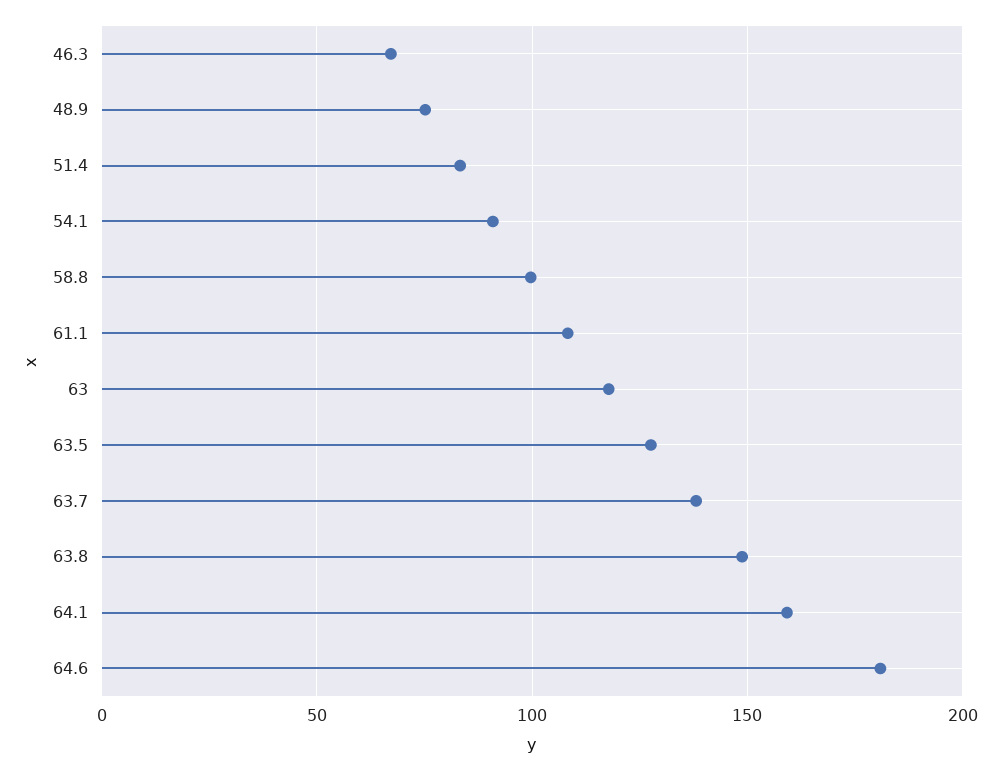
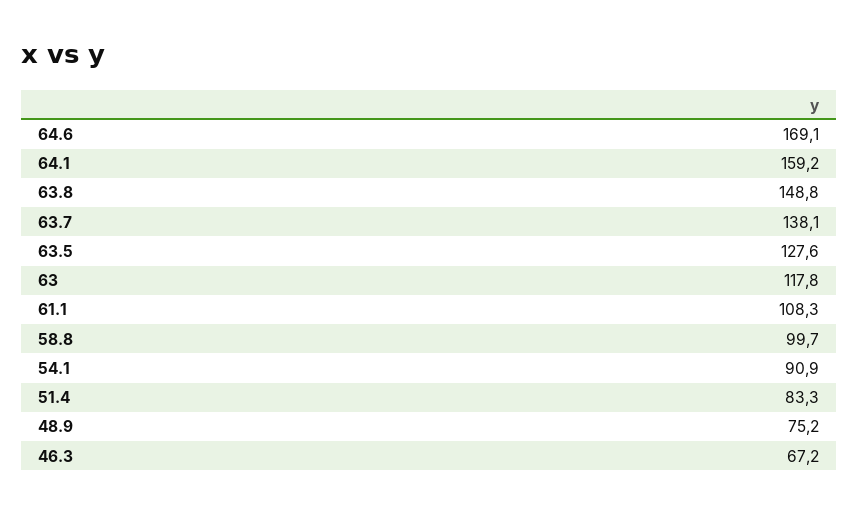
  {
    "46.3": 67.2,
    "48.9": 75.2,
    "51.4": 83.3,
    "54.1": 90.9,
    "58.8": 99.7,
    "61.1": 108.3,
    "63": 117.8,
    "63.5": 127.6,
    "63.7": 138.1,
    "63.8": 148.8,
    "64.1": 159.2,
-   "64.6": 180
+   "64.6": 169.1
  }

